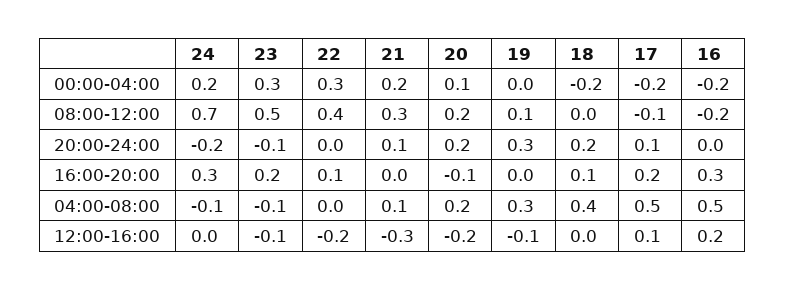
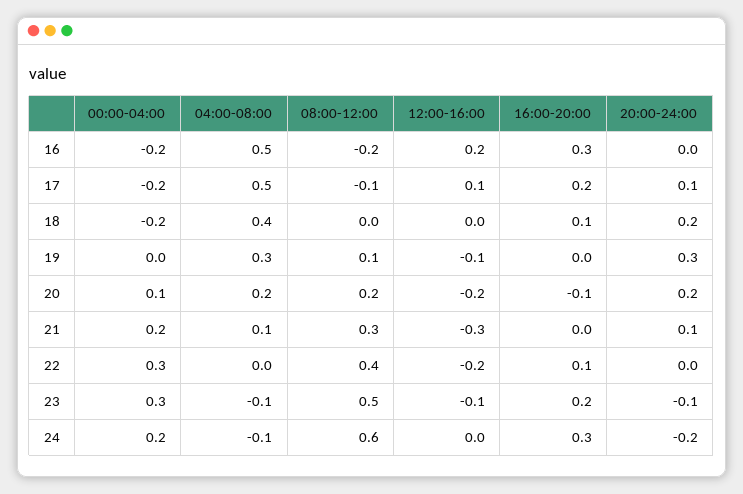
  {
    "24": {
      "00:00-04:00": 0.2,
-     "08:00-12:00": 0.7,
+     "08:00-12:00": 0.6,
      "20:00-24:00": -0.2,
      "16:00-20:00": 0.3,
      "04:00-08:00": -0.1,
      "12:00-16:00": 0
    },
    "23": {
      "00:00-04:00": 0.3,
      "08:00-12:00": 0.5,
      "20:00-24:00": -0.1,
      "16:00-20:00": 0.2,
      "04:00-08:00": -0.1,
      "12:00-16:00": -0.1
    },
    "22": {
      "00:00-04:00": 0.3,
      "08:00-12:00": 0.4,
      "20:00-24:00": 0,
      "16:00-20:00": 0.1,
      "04:00-08:00": 0,
      "12:00-16:00": -0.2
    },
    "21": {
      "00:00-04:00": 0.2,
      "08:00-12:00": 0.3,
      "20:00-24:00": 0.1,
      "16:00-20:00": 0,
      "04:00-08:00": 0.1,
      "12:00-16:00": -0.3
    },
    "20": {
      "00:00-04:00": 0.1,
      "08:00-12:00": 0.2,
      "20:00-24:00": 0.2,
      "16:00-20:00": -0.1,
      "04:00-08:00": 0.2,
      "12:00-16:00": -0.2
    },
    "19": {
      "00:00-04:00": 0,
      "08:00-12:00": 0.1,
      "20:00-24:00": 0.3,
      "16:00-20:00": 0,
      "04:00-08:00": 0.3,
      "12:00-16:00": -0.1
    },
    "18": {
      "00:00-04:00": -0.2,
      "08:00-12:00": 0,
      "20:00-24:00": 0.2,
      "16:00-20:00": 0.1,
      "04:00-08:00": 0.4,
      "12:00-16:00": 0
    },
    "17": {
      "00:00-04:00": -0.2,
      "08:00-12:00": -0.1,
      "20:00-24:00": 0.1,
      "16:00-20:00": 0.2,
      "04:00-08:00": 0.5,
      "12:00-16:00": 0.1
    },
    "16": {
      "00:00-04:00": -0.2,
      "08:00-12:00": -0.2,
      "20:00-24:00": 0,
      "16:00-20:00": 0.3,
      "04:00-08:00": 0.5,
      "12:00-16:00": 0.2
    }
  }

